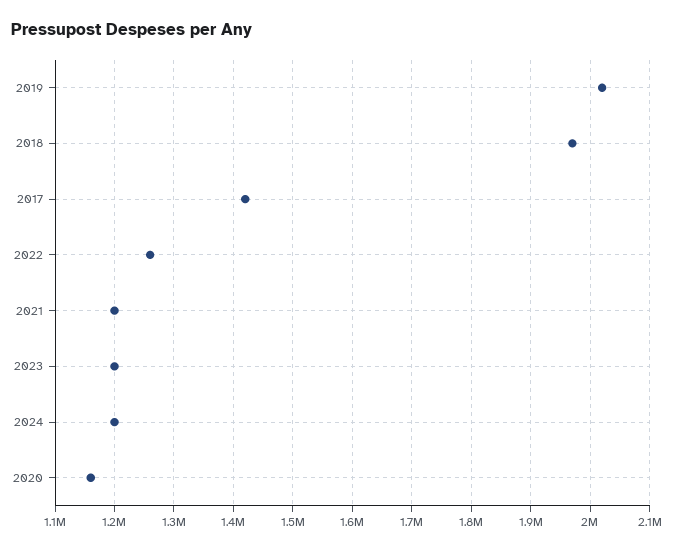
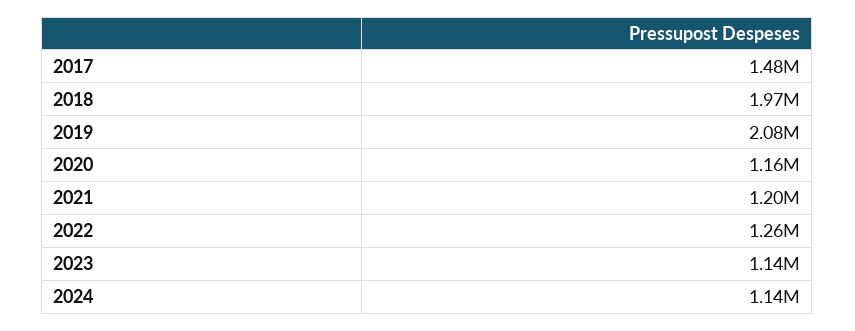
  {
-   "2019": 2020000,
+   "2019": 2080000,
    "2018": 1970000,
-   "2017": 1420000,
+   "2017": 1480000,
    "2022": 1260000,
    "2021": 1200000,
-   "2023": 1200000,
+   "2023": 1140000,
-   "2024": 1200000,
+   "2024": 1140000,
    "2020": 1160000
  }

